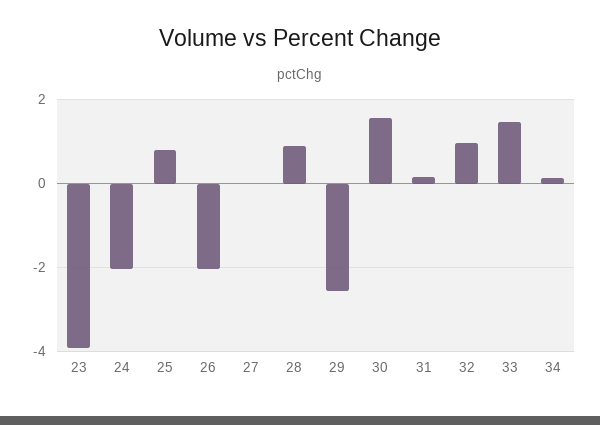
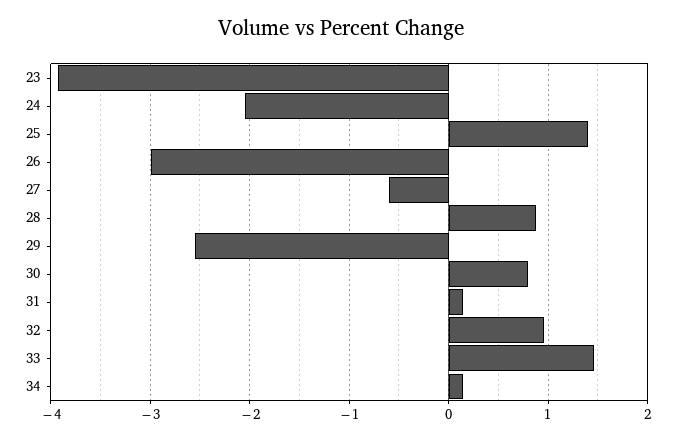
  {
    "23": -3.9,
    "24": -2,
-   "25": 0.8,
+   "25": 1.4,
-   "26": -2,
+   "26": -3,
-   "27": 0,
+   "27": -0.6,
    "28": 0.9,
    "29": -2.6,
-   "30": 1.6,
+   "30": 0.8,
    "31": 0.1,
    "32": 1,
    "33": 1.5,
    "34": 0.1
  }

